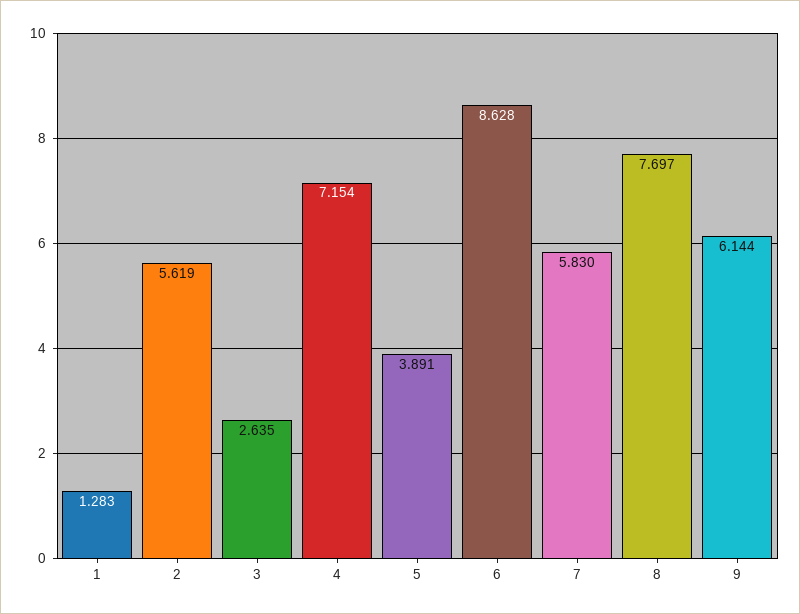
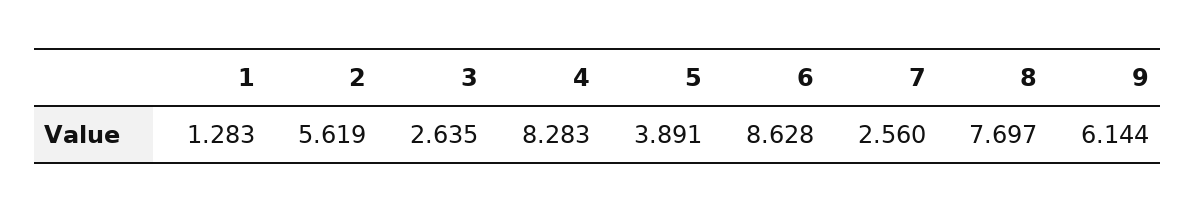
  {
    "1": 1.283,
    "2": 5.619,
    "3": 2.635,
-   "4": 7.154,
+   "4": 8.283,
    "5": 3.891,
    "6": 8.628,
-   "7": 5.83,
+   "7": 2.56,
    "8": 7.697,
    "9": 6.144
  }

